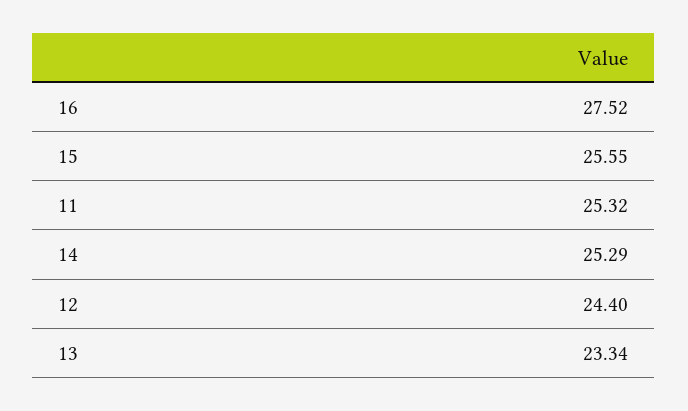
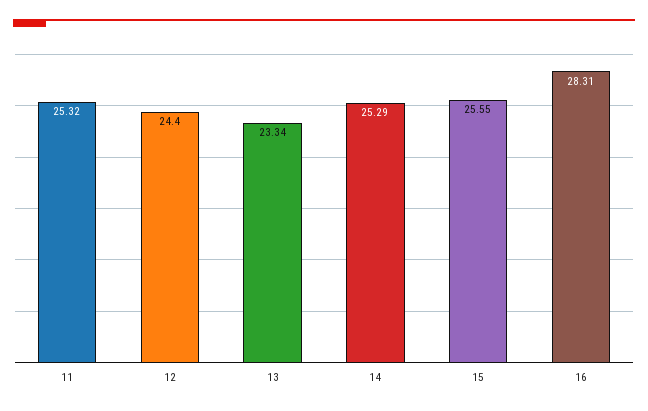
  {
-   "16": 27.52,
+   "16": 28.31,
    "15": 25.55,
    "11": 25.32,
    "14": 25.29,
    "12": 24.4,
    "13": 23.34
  }

